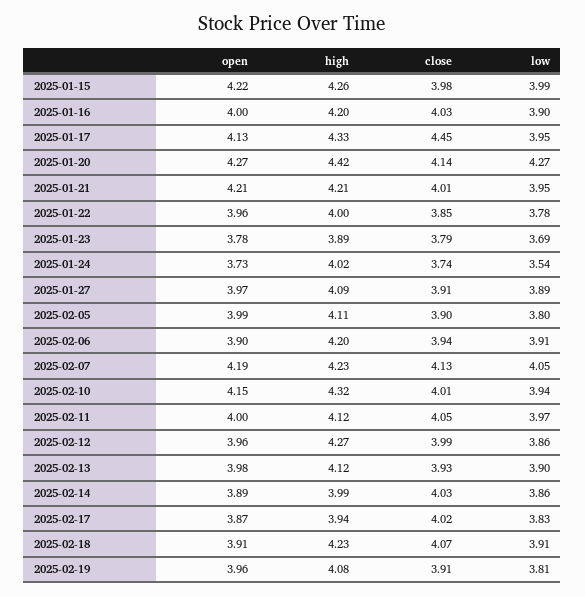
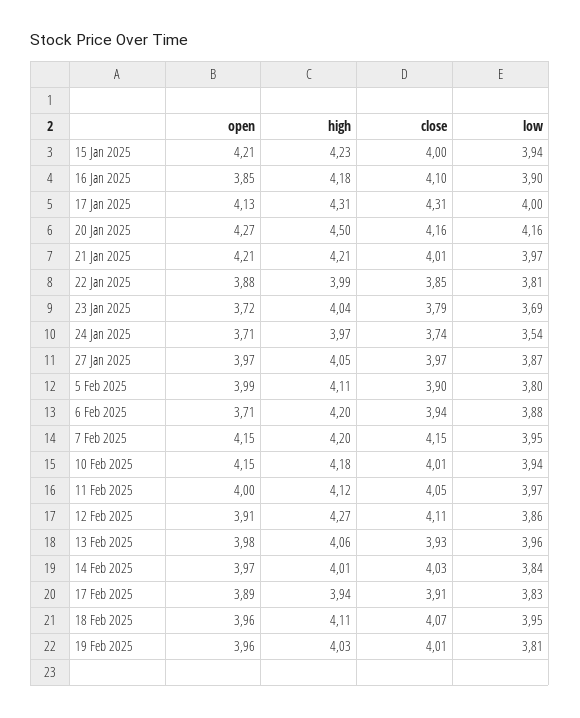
  {
    "open": {
-     "2025-01-15": 4.22,
+     "2025-01-15": 4.21,
-     "2025-01-16": 4,
+     "2025-01-16": 3.85,
      "2025-01-17": 4.13,
      "2025-01-20": 4.27,
      "2025-01-21": 4.21,
-     "2025-01-22": 3.96,
+     "2025-01-22": 3.88,
-     "2025-01-23": 3.78,
+     "2025-01-23": 3.72,
-     "2025-01-24": 3.73,
+     "2025-01-24": 3.71,
      "2025-01-27": 3.97,
      "2025-02-05": 3.99,
-     "2025-02-06": 3.9,
+     "2025-02-06": 3.71,
-     "2025-02-07": 4.19,
+     "2025-02-07": 4.15,
      "2025-02-10": 4.15,
      "2025-02-11": 4,
-     "2025-02-12": 3.96,
+     "2025-02-12": 3.91,
      "2025-02-13": 3.98,
-     "2025-02-14": 3.89,
+     "2025-02-14": 3.97,
-     "2025-02-17": 3.87,
+     "2025-02-17": 3.89,
-     "2025-02-18": 3.91,
+     "2025-02-18": 3.96,
      "2025-02-19": 3.96
    },
    "high": {
-     "2025-01-15": 4.26,
+     "2025-01-15": 4.23,
-     "2025-01-16": 4.2,
+     "2025-01-16": 4.18,
-     "2025-01-17": 4.33,
+     "2025-01-17": 4.31,
-     "2025-01-20": 4.42,
+     "2025-01-20": 4.5,
      "2025-01-21": 4.21,
-     "2025-01-22": 4,
+     "2025-01-22": 3.99,
-     "2025-01-23": 3.89,
+     "2025-01-23": 4.04,
-     "2025-01-24": 4.02,
+     "2025-01-24": 3.97,
-     "2025-01-27": 4.09,
+     "2025-01-27": 4.05,
      "2025-02-05": 4.11,
      "2025-02-06": 4.2,
-     "2025-02-07": 4.23,
+     "2025-02-07": 4.2,
-     "2025-02-10": 4.32,
+     "2025-02-10": 4.18,
      "2025-02-11": 4.12,
      "2025-02-12": 4.27,
-     "2025-02-13": 4.12,
+     "2025-02-13": 4.06,
-     "2025-02-14": 3.99,
+     "2025-02-14": 4.01,
      "2025-02-17": 3.94,
-     "2025-02-18": 4.23,
+     "2025-02-18": 4.11,
-     "2025-02-19": 4.08
+     "2025-02-19": 4.03
    },
    "close": {
-     "2025-01-15": 3.98,
+     "2025-01-15": 4,
-     "2025-01-16": 4.03,
+     "2025-01-16": 4.1,
-     "2025-01-17": 4.45,
+     "2025-01-17": 4.31,
-     "2025-01-20": 4.14,
+     "2025-01-20": 4.16,
      "2025-01-21": 4.01,
      "2025-01-22": 3.85,
      "2025-01-23": 3.79,
      "2025-01-24": 3.74,
-     "2025-01-27": 3.91,
+     "2025-01-27": 3.97,
      "2025-02-05": 3.9,
      "2025-02-06": 3.94,
-     "2025-02-07": 4.13,
+     "2025-02-07": 4.15,
      "2025-02-10": 4.01,
      "2025-02-11": 4.05,
-     "2025-02-12": 3.99,
+     "2025-02-12": 4.11,
      "2025-02-13": 3.93,
      "2025-02-14": 4.03,
-     "2025-02-17": 4.02,
+     "2025-02-17": 3.91,
      "2025-02-18": 4.07,
-     "2025-02-19": 3.91
+     "2025-02-19": 4.01
    },
    "low": {
-     "2025-01-15": 3.99,
+     "2025-01-15": 3.94,
      "2025-01-16": 3.9,
-     "2025-01-17": 3.95,
+     "2025-01-17": 4,
-     "2025-01-20": 4.27,
+     "2025-01-20": 4.16,
-     "2025-01-21": 3.95,
+     "2025-01-21": 3.97,
-     "2025-01-22": 3.78,
+     "2025-01-22": 3.81,
      "2025-01-23": 3.69,
      "2025-01-24": 3.54,
-     "2025-01-27": 3.89,
+     "2025-01-27": 3.87,
      "2025-02-05": 3.8,
-     "2025-02-06": 3.91,
+     "2025-02-06": 3.88,
-     "2025-02-07": 4.05,
+     "2025-02-07": 3.95,
      "2025-02-10": 3.94,
      "2025-02-11": 3.97,
      "2025-02-12": 3.86,
-     "2025-02-13": 3.9,
+     "2025-02-13": 3.96,
-     "2025-02-14": 3.86,
+     "2025-02-14": 3.84,
      "2025-02-17": 3.83,
-     "2025-02-18": 3.91,
+     "2025-02-18": 3.95,
      "2025-02-19": 3.81
    }
  }

